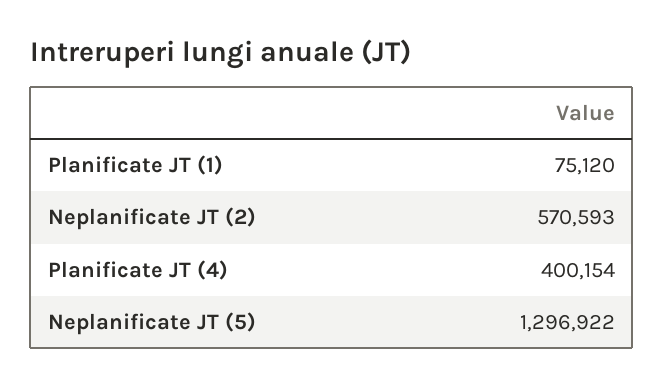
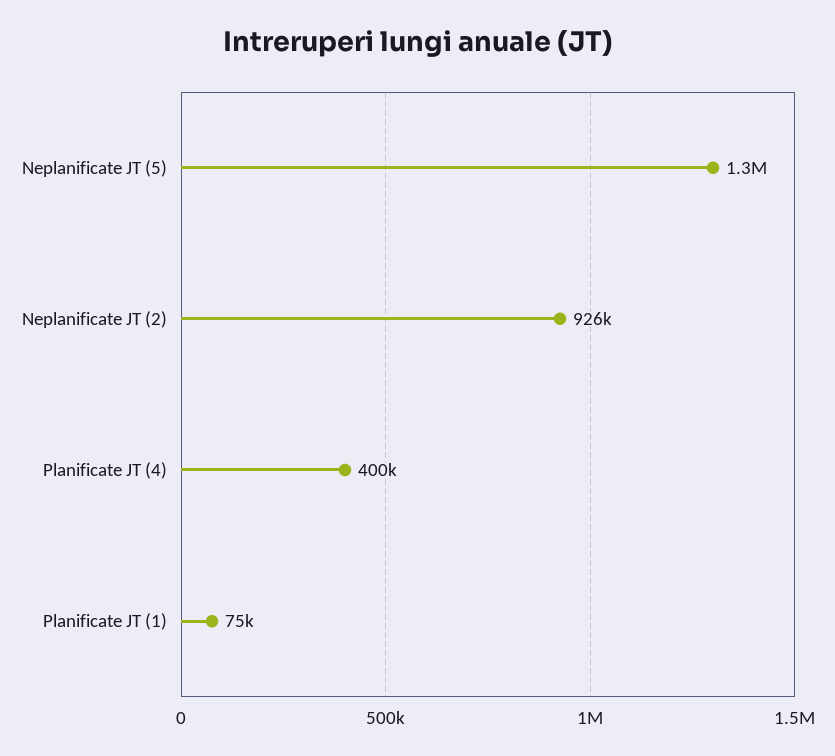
  {
    "Planificate JT (1)": 75120,
-   "Neplanificate JT (2)": 570593,
+   "Neplanificate JT (2)": 926000,
    "Planificate JT (4)": 400154,
    "Neplanificate JT (5)": 1296922
  }

